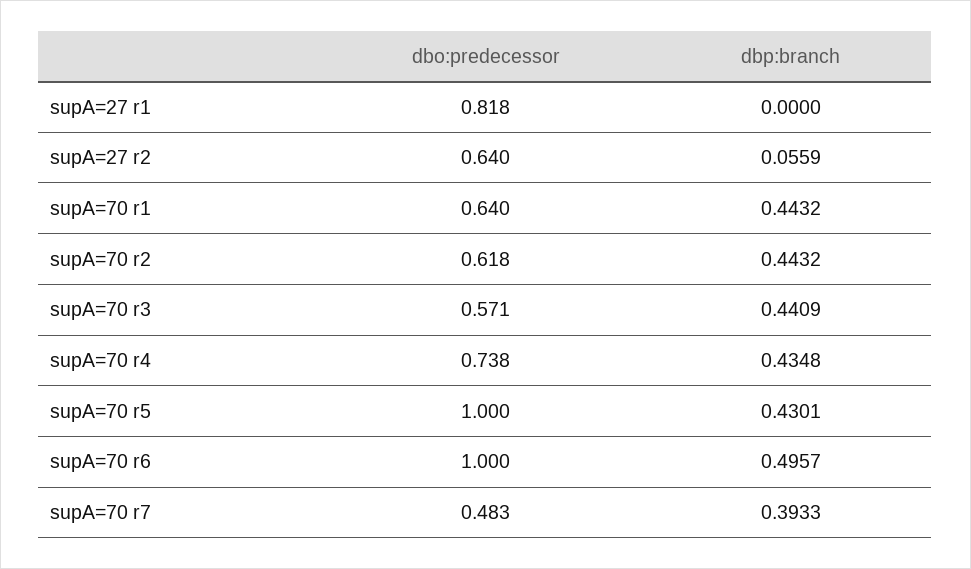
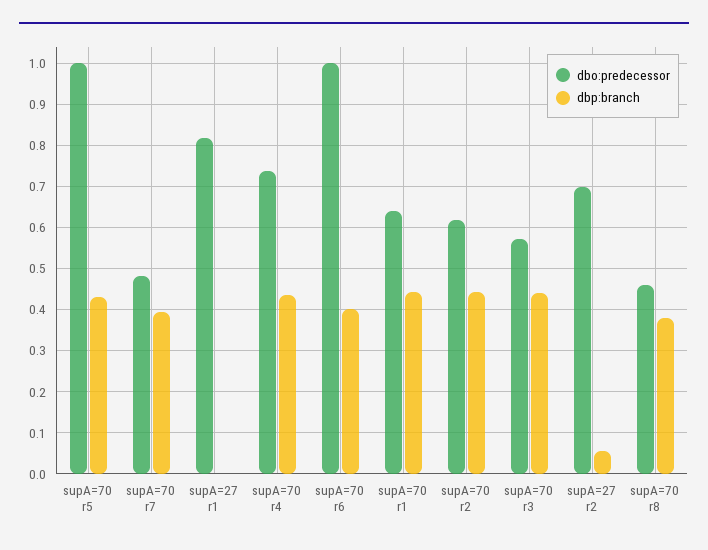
  {
    "dbo:predecessor": {
      "supA=27 r1": 0.818,
-     "supA=27 r2": 0.64,
+     "supA=27 r2": 0.7,
      "supA=70 r1": 0.64,
      "supA=70 r2": 0.618,
      "supA=70 r3": 0.571,
      "supA=70 r4": 0.738,
      "supA=70 r5": 1,
      "supA=70 r6": 1,
-     "supA=70 r7": 0.483
+     "supA=70 r7": 0.483,
+     "supA=70 r8": 0.46
    },
    "dbp:branch": {
      "supA=27 r1": 0,
      "supA=27 r2": 0.0559,
      "supA=70 r1": 0.4432,
      "supA=70 r2": 0.4432,
      "supA=70 r3": 0.4409,
      "supA=70 r4": 0.4348,
      "supA=70 r5": 0.4301,
-     "supA=70 r6": 0.4957,
+     "supA=70 r6": 0.4,
-     "supA=70 r7": 0.3933
+     "supA=70 r7": 0.3933,
+     "supA=70 r8": 0.38
    }
  }

